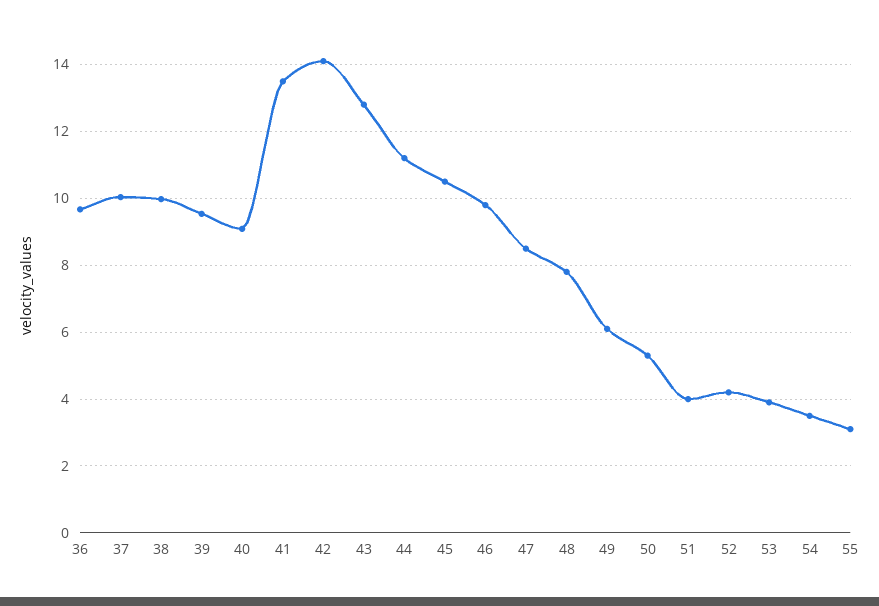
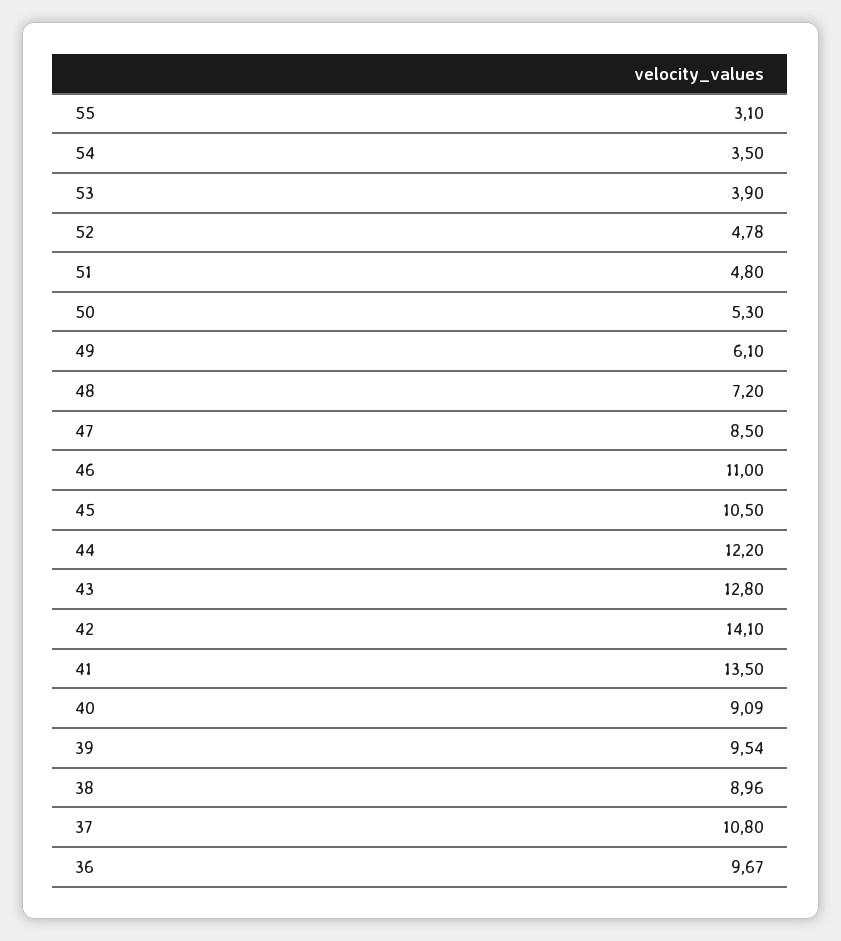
  {
    "36": 9.67,
-   "37": 10,
+   "37": 10.8,
-   "38": 10,
+   "38": 8.96,
    "39": 9.54,
    "40": 9.09,
    "41": 13.5,
    "42": 14.1,
    "43": 12.8,
-   "44": 11.2,
+   "44": 12.2,
    "45": 10.5,
-   "46": 9.8,
+   "46": 11,
    "47": 8.5,
-   "48": 7.8,
+   "48": 7.2,
    "49": 6.1,
    "50": 5.3,
-   "51": 4,
+   "51": 4.8,
-   "52": 4.2,
+   "52": 4.78,
    "53": 3.9,
    "54": 3.5,
    "55": 3.1
  }

